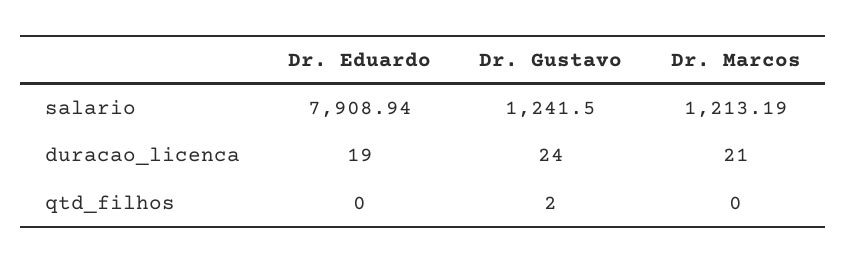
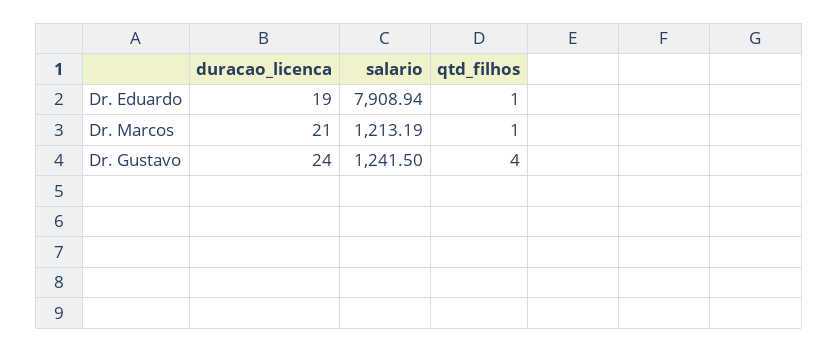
  {
    "Dr. Eduardo": {
      "salario": 7908.94,
      "duracao_licenca": 19,
-     "qtd_filhos": 0
+     "qtd_filhos": 1
    },
    "Dr. Gustavo": {
      "salario": 1241.5,
      "duracao_licenca": 24,
-     "qtd_filhos": 2
+     "qtd_filhos": 4
    },
    "Dr. Marcos": {
      "salario": 1213.19,
      "duracao_licenca": 21,
-     "qtd_filhos": 0
+     "qtd_filhos": 1
    }
  }

